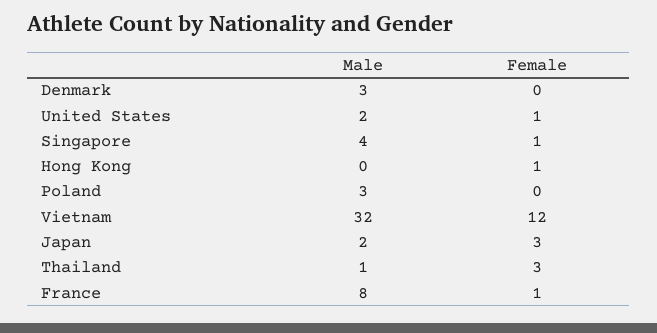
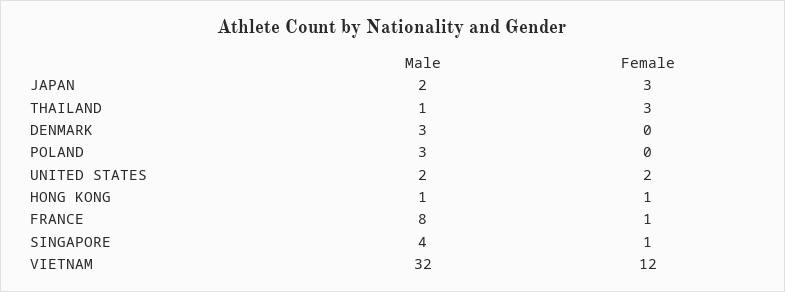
  {
    "Male": {
      "Denmark": 3,
      "United States": 2,
      "Singapore": 4,
-     "Hong Kong": 0,
+     "Hong Kong": 1,
      "Poland": 3,
      "Vietnam": 32,
      "Japan": 2,
      "Thailand": 1,
      "France": 8
    },
    "Female": {
      "Denmark": 0,
-     "United States": 1,
+     "United States": 2,
      "Singapore": 1,
      "Hong Kong": 1,
      "Poland": 0,
      "Vietnam": 12,
      "Japan": 3,
      "Thailand": 3,
      "France": 1
    }
  }

